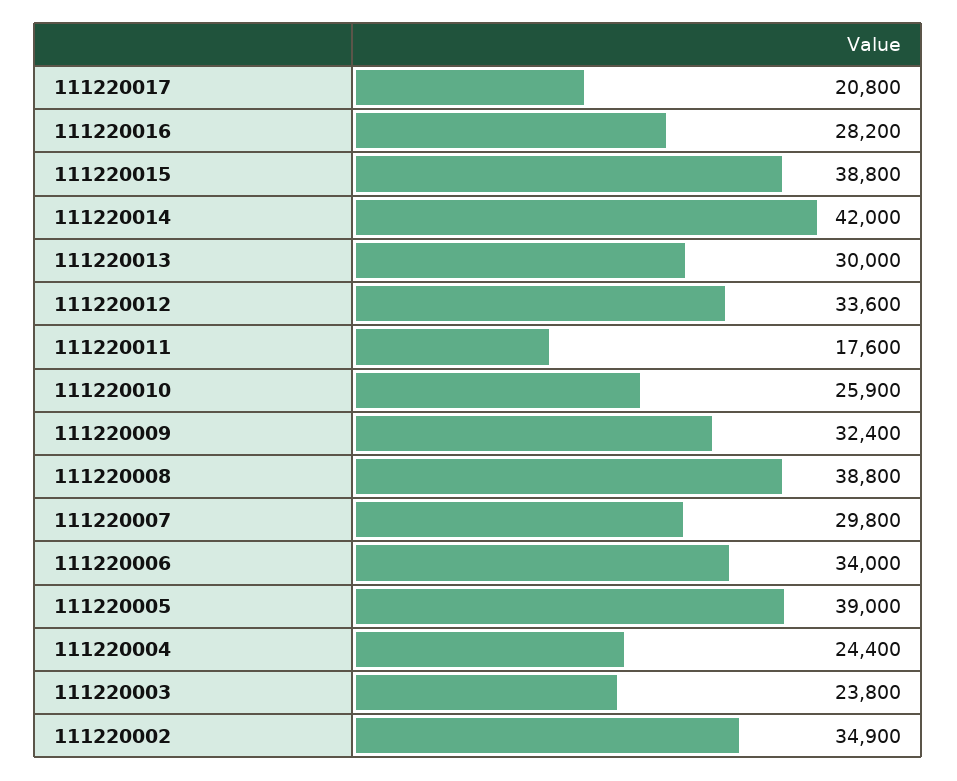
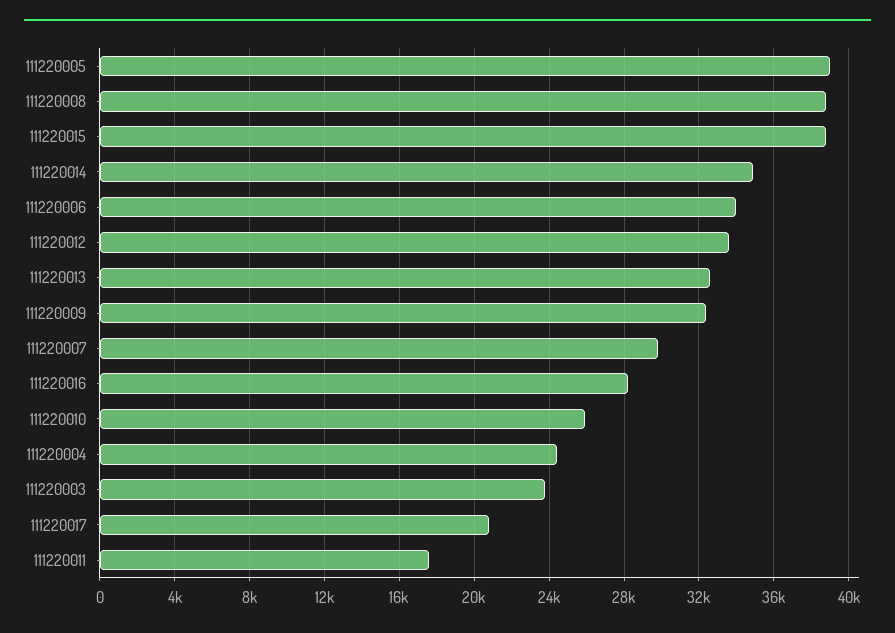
  {
    "111220017": 20800,
    "111220016": 28200,
    "111220015": 38800,
-   "111220014": 42000,
+   "111220014": 35000,
-   "111220013": 30000,
+   "111220013": 32500,
    "111220012": 33600,
    "111220011": 17600,
    "111220010": 25900,
    "111220009": 32400,
    "111220008": 38800,
    "111220007": 29800,
    "111220006": 34000,
    "111220005": 39000,
    "111220004": 24400,
-   "111220003": 23800,
+   "111220003": 23800
-   "111220002": 34900
  }

